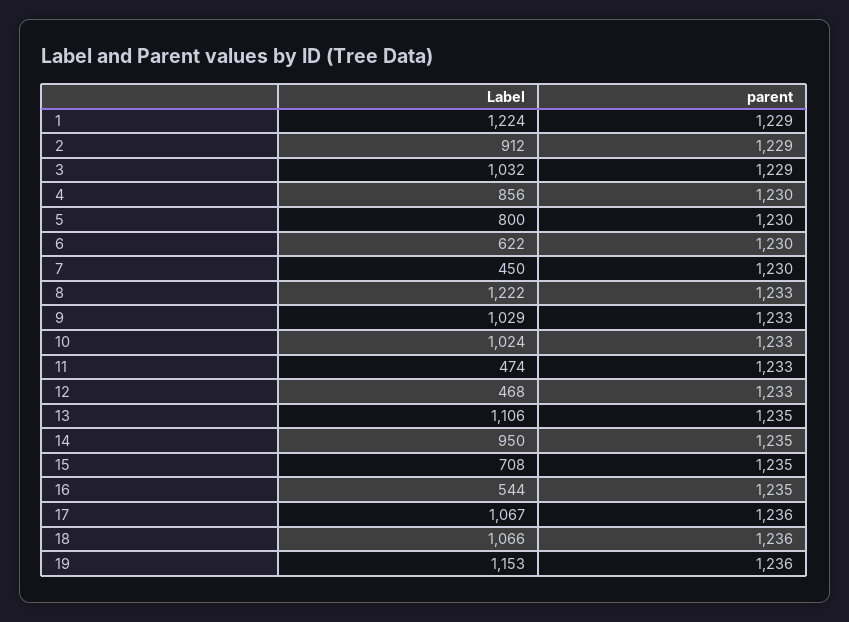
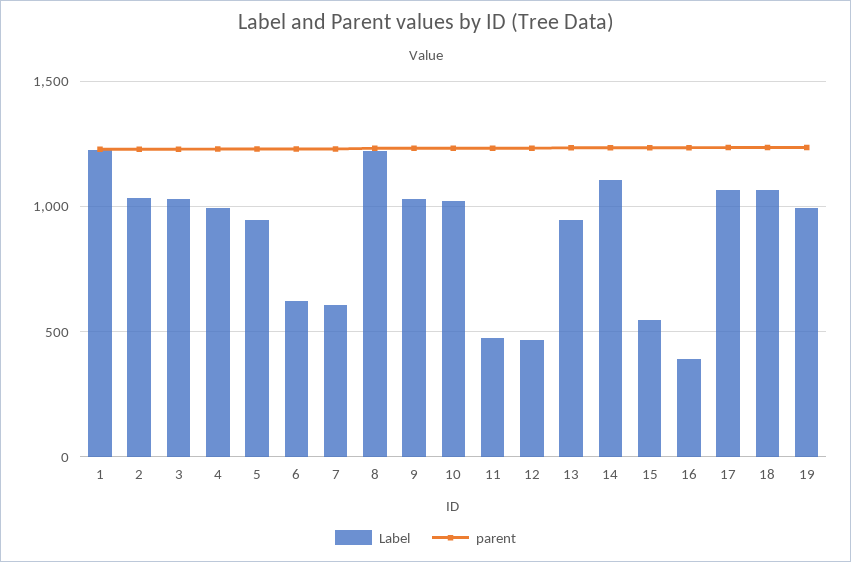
  {
    "Label": {
      "1": 1224,
-     "2": 912,
+     "2": 1050,
      "3": 1032,
-     "4": 856,
+     "4": 1000,
-     "5": 800,
+     "5": 950,
      "6": 622,
-     "7": 450,
+     "7": 600,
      "8": 1222,
      "9": 1029,
      "10": 1024,
      "11": 474,
      "12": 468,
-     "13": 1106,
+     "13": 950,
-     "14": 950,
+     "14": 1100,
-     "15": 708,
+     "15": 550,
-     "16": 544,
+     "16": 400,
      "17": 1067,
      "18": 1066,
-     "19": 1153
+     "19": 1000
    },
    "parent": {
      "1": 1229,
      "2": 1229,
      "3": 1229,
      "4": 1230,
      "5": 1230,
      "6": 1230,
      "7": 1230,
      "8": 1233,
      "9": 1233,
      "10": 1233,
      "11": 1233,
      "12": 1233,
      "13": 1235,
      "14": 1235,
      "15": 1235,
      "16": 1235,
      "17": 1236,
      "18": 1236,
      "19": 1236
    }
  }

